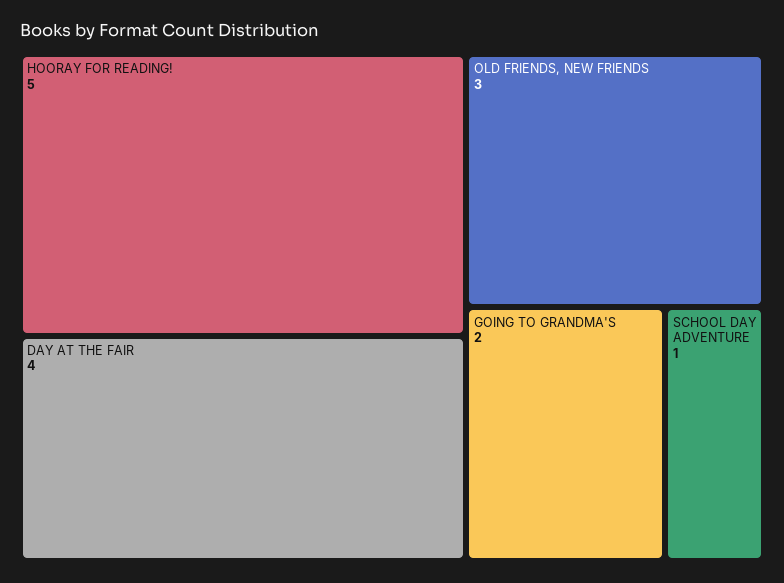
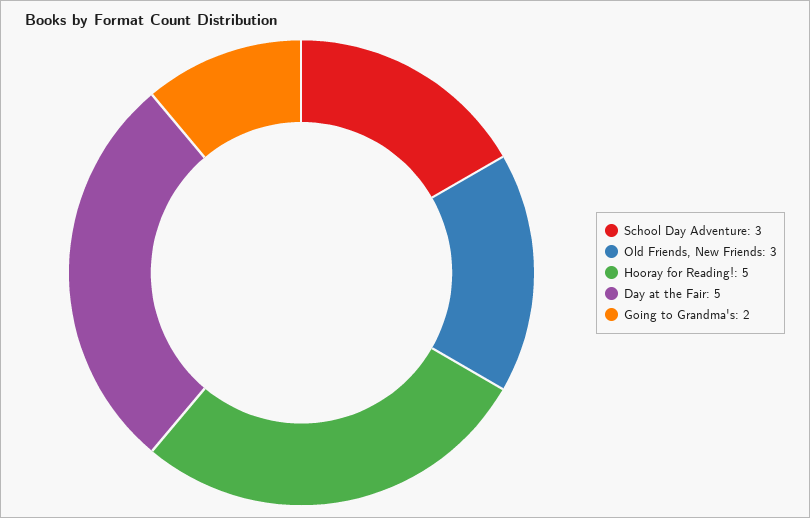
  {
    "HOORAY FOR READING!": 5,
-   "DAY AT THE FAIR": 4,
+   "DAY AT THE FAIR": 5,
    "OLD FRIENDS, NEW FRIENDS": 3,
    "GOING TO GRANDMA'S": 2,
-   "SCHOOL DAY ADVENTURE": 1
+   "SCHOOL DAY ADVENTURE": 3
  }

